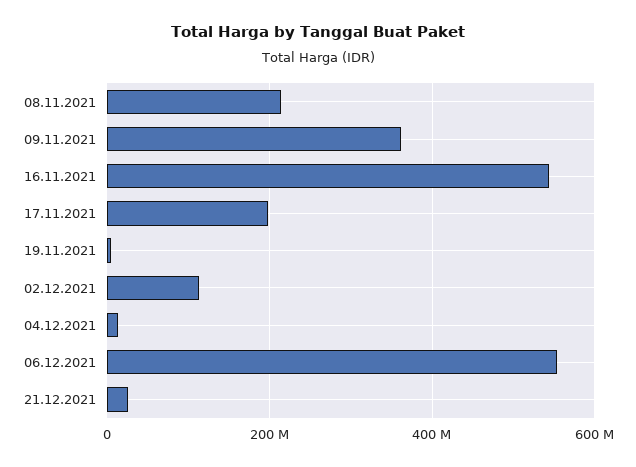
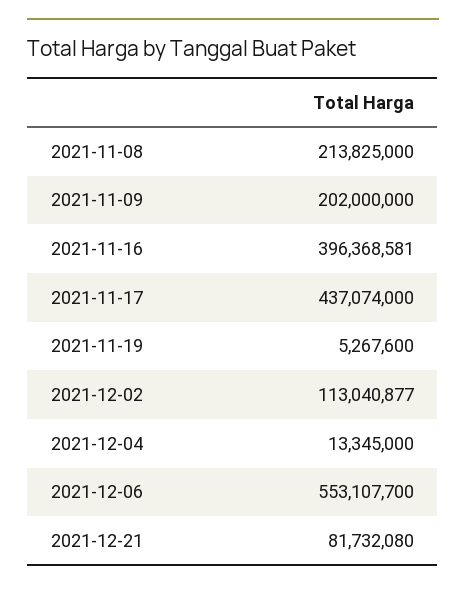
  {
    "08.11.2021": 213825000,
-   "09.11.2021": 360000000,
+   "09.11.2021": 202000000,
-   "16.11.2021": 540000000,
+   "16.11.2021": 396368581,
-   "17.11.2021": 200000000,
+   "17.11.2021": 437074000,
    "19.11.2021": 5267600,
    "02.12.2021": 113040877,
    "04.12.2021": 13345000,
    "06.12.2021": 553107700,
-   "21.12.2021": 20000000
+   "21.12.2021": 81732080
  }

